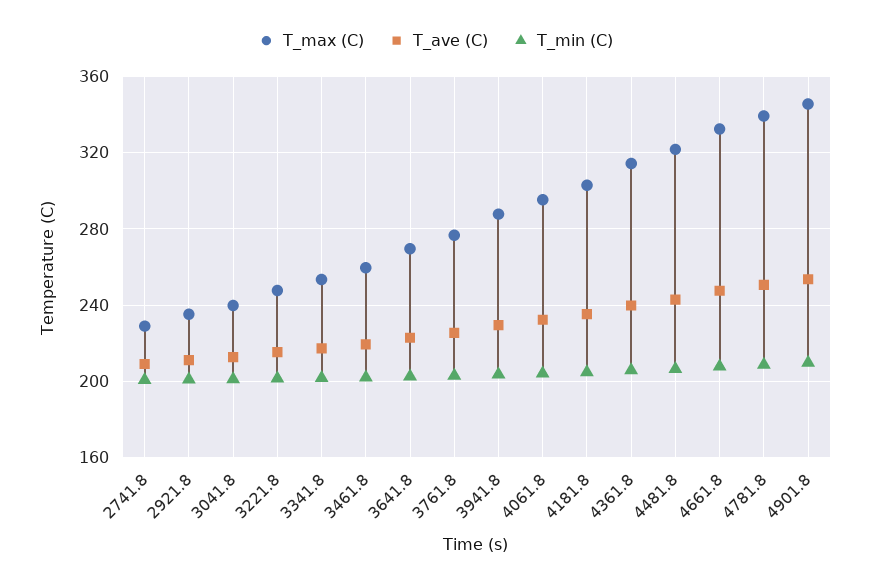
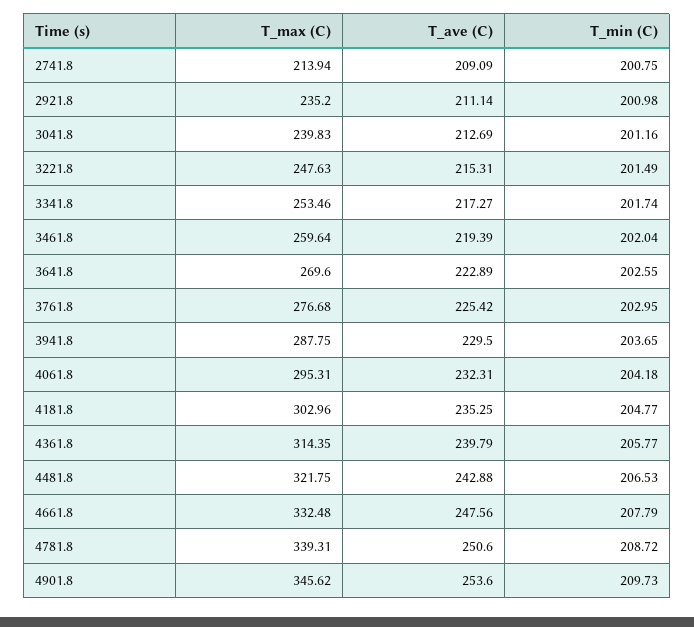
  {
    "T_max (C)": {
-     "2741.8": 230,
+     "2741.8": 213.94,
      "2921.8": 235.2,
      "3041.8": 239.83,
      "3221.8": 247.63,
      "3341.8": 253.46,
      "3461.8": 259.64,
      "3641.8": 269.6,
      "3761.8": 276.68,
      "3941.8": 287.75,
      "4061.8": 295.31,
      "4181.8": 302.96,
      "4361.8": 314.35,
      "4481.8": 321.75,
      "4661.8": 332.48,
      "4781.8": 339.31,
      "4901.8": 345.62
    },
    "T_ave (C)": {
      "2741.8": 209.09,
      "2921.8": 211.14,
      "3041.8": 212.69,
      "3221.8": 215.31,
      "3341.8": 217.27,
      "3461.8": 219.39,
      "3641.8": 222.89,
      "3761.8": 225.42,
      "3941.8": 229.5,
      "4061.8": 232.31,
      "4181.8": 235.25,
      "4361.8": 239.79,
      "4481.8": 242.88,
      "4661.8": 247.56,
      "4781.8": 250.6,
      "4901.8": 253.6
    },
    "T_min (C)": {
      "2741.8": 200.75,
      "2921.8": 200.98,
      "3041.8": 201.16,
      "3221.8": 201.49,
      "3341.8": 201.74,
      "3461.8": 202.04,
      "3641.8": 202.55,
      "3761.8": 202.95,
      "3941.8": 203.65,
      "4061.8": 204.18,
      "4181.8": 204.77,
      "4361.8": 205.77,
      "4481.8": 206.53,
      "4661.8": 207.79,
      "4781.8": 208.72,
      "4901.8": 209.73
    }
  }

